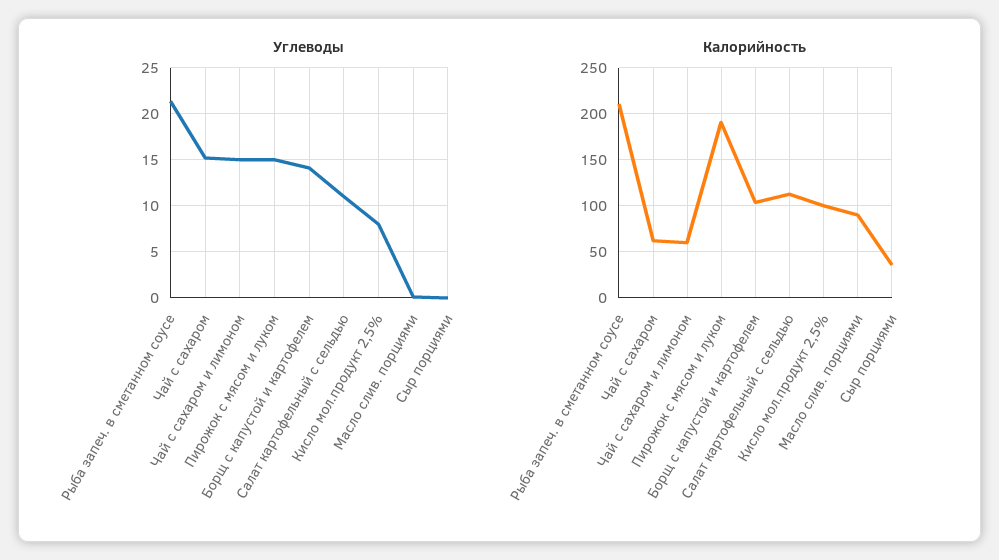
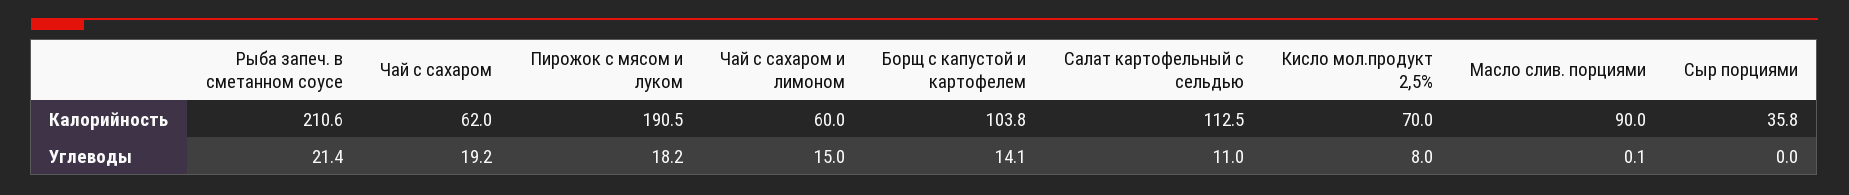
  {
    "Углеводы": {
      "Рыба запеч. в сметанном соусе": 21.4,
-     "Чай с сахаром": 15,
+     "Чай с сахаром": 19.2,
      "Чай с сахаром и лимоном": 15,
-     "Пирожок с мясом и луком": 15,
+     "Пирожок с мясом и луком": 18.2,
      "Борщ с капустой и картофелем": 14.1,
      "Салат картофельный с сельдью": 11,
      "Кисло мол.продукт 2,5%": 8,
      "Масло слив. порциями": 0.1,
      "Сыр порциями": 0
    },
    "Калорийность": {
      "Рыба запеч. в сметанном соусе": 210.6,
      "Чай с сахаром": 62,
      "Чай с сахаром и лимоном": 60,
      "Пирожок с мясом и луком": 190.5,
      "Борщ с капустой и картофелем": 103.8,
      "Салат картофельный с сельдью": 112.5,
-     "Кисло мол.продукт 2,5%": 100,
+     "Кисло мол.продукт 2,5%": 70,
      "Масло слив. порциями": 90,
      "Сыр порциями": 35.8
    }
  }

